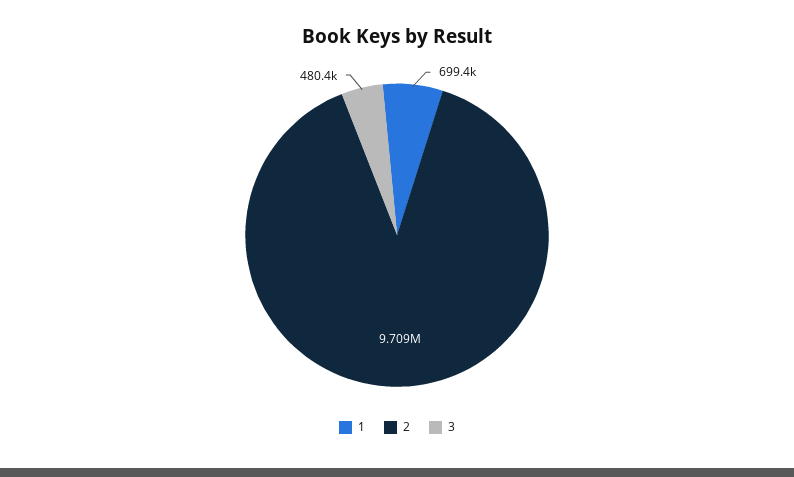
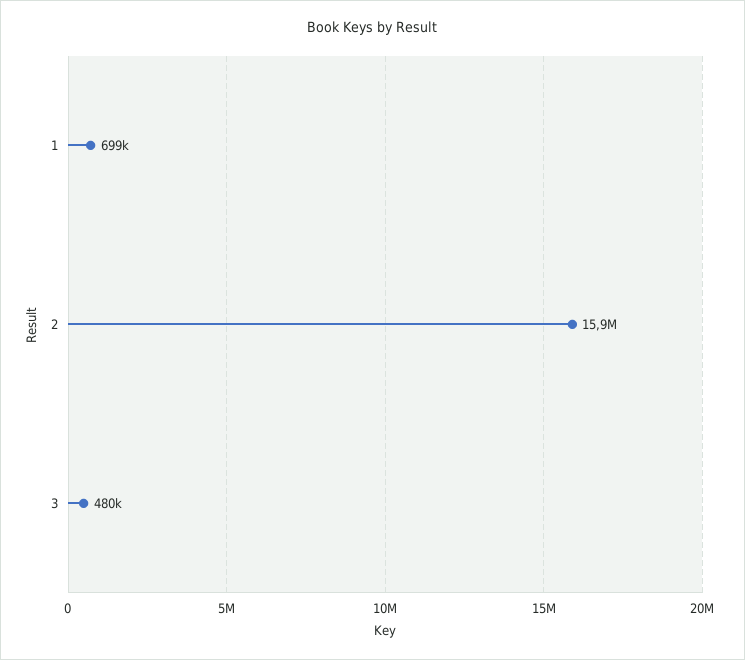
  {
    "1": 699400,
-   "2": 9709000,
+   "2": 15900000,
    "3": 480400
  }

